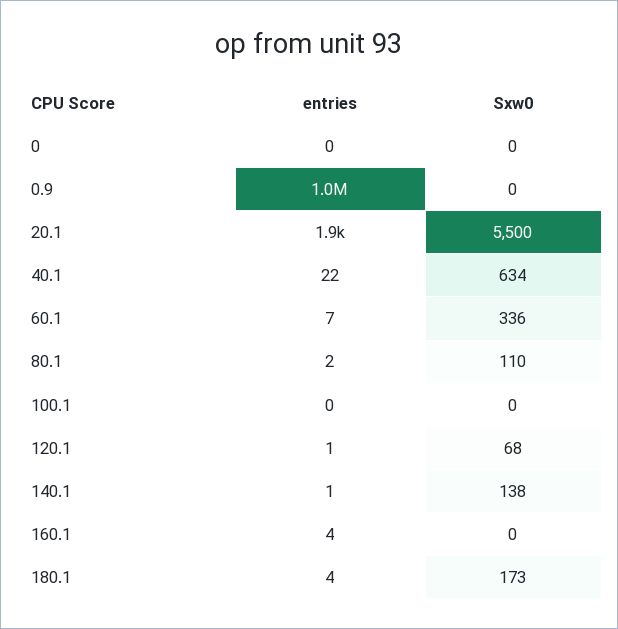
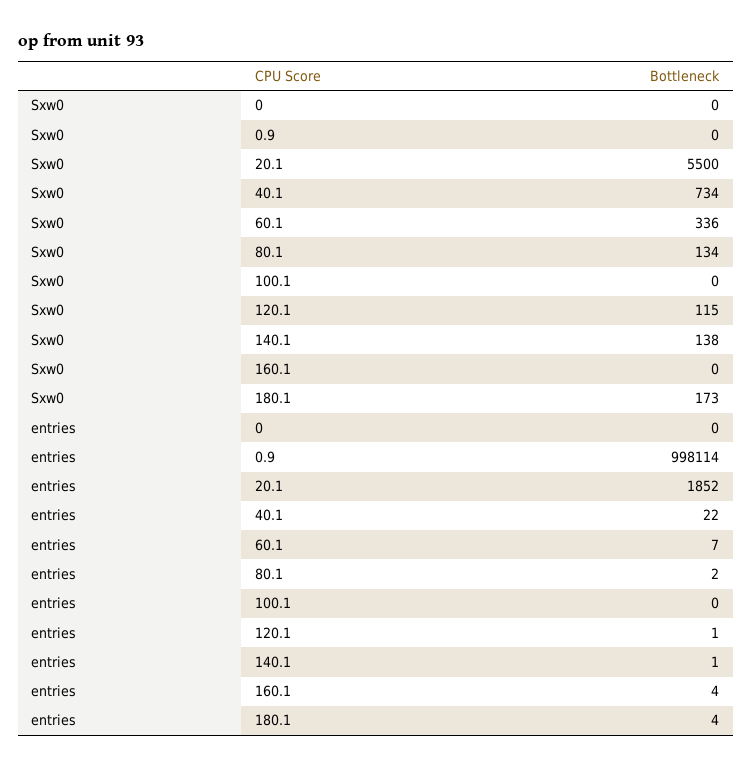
  {
    "entries": {
      "0": 0,
      "0.9": 998114,
      "20.1": 1852,
      "40.1": 22,
      "60.1": 7,
      "80.1": 2,
      "100.1": 0,
      "120.1": 1,
      "140.1": 1,
      "160.1": 4,
      "180.1": 4
    },
    "Sxw0": {
      "0": 0,
      "0.9": 0,
      "20.1": 5500,
-     "40.1": 634,
+     "40.1": 734,
      "60.1": 336,
-     "80.1": 110,
+     "80.1": 134,
      "100.1": 0,
-     "120.1": 68,
+     "120.1": 115,
      "140.1": 138,
      "160.1": 0,
      "180.1": 173
    }
  }

